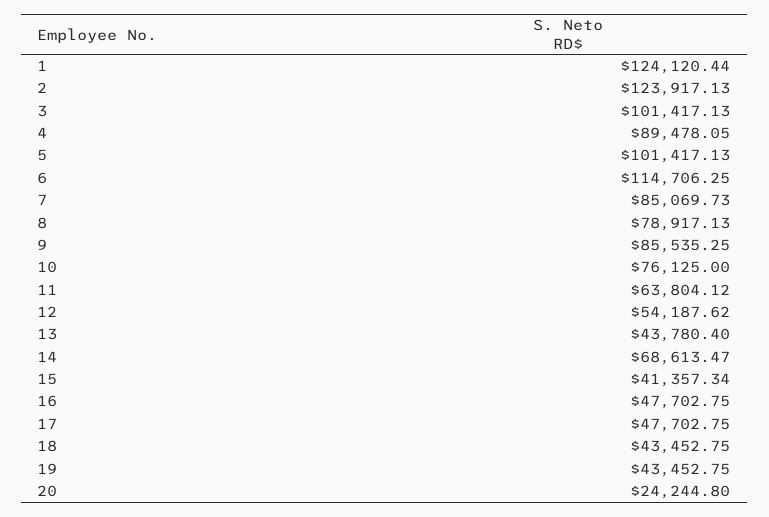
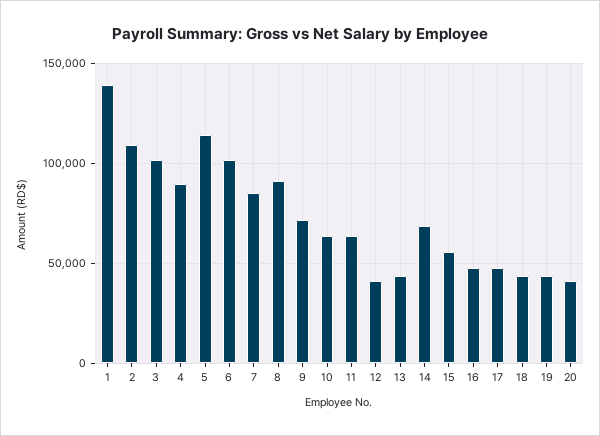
  {
-   "1": 124120.44,
+   "1": 140000,
-   "2": 123917.13,
+   "2": 110000,
    "3": 101417.13,
    "4": 89478.05,
-   "5": 101417.13,
+   "5": 115000,
-   "6": 114706.25,
+   "6": 100000,
    "7": 85069.73,
-   "8": 78917.13,
+   "8": 90000,
-   "9": 85535.25,
+   "9": 70000,
-   "10": 76125,
+   "10": 65000,
    "11": 63804.12,
-   "12": 54187.62,
+   "12": 40000,
    "13": 43780.4,
    "14": 68613.47,
-   "15": 41357.34,
+   "15": 55000,
    "16": 47702.75,
    "17": 47702.75,
    "18": 43452.75,
    "19": 43452.75,
-   "20": 24244.8
+   "20": 40000
  }

